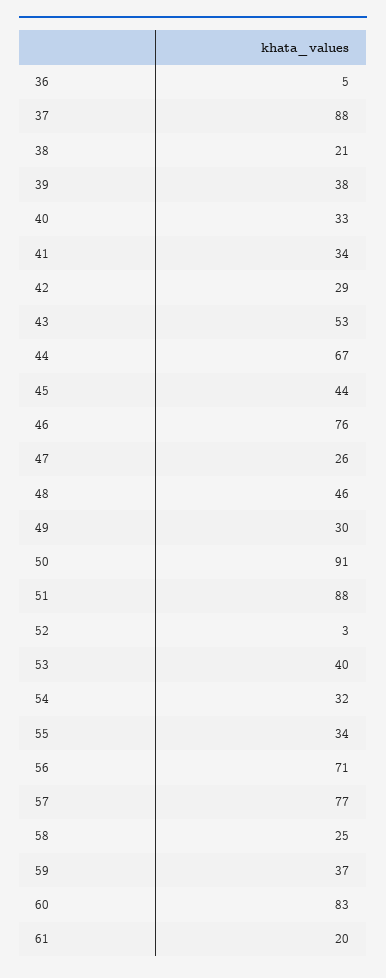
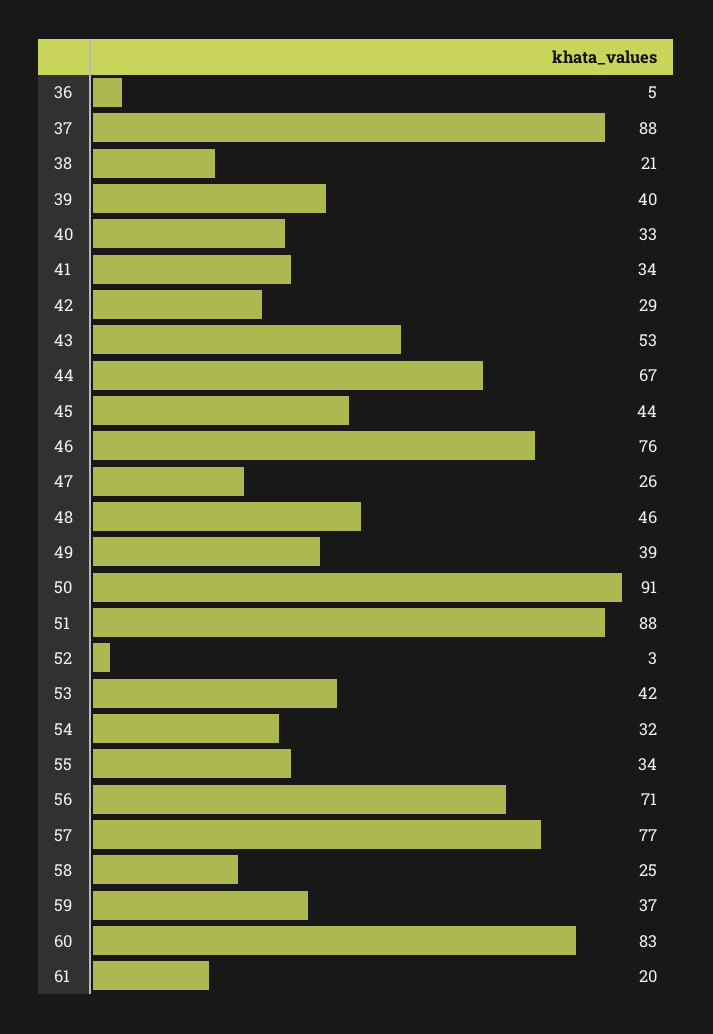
  {
    "36": 5,
    "37": 88,
    "38": 21,
-   "39": 38,
+   "39": 40,
    "40": 33,
    "41": 34,
    "42": 29,
    "43": 53,
    "44": 67,
    "45": 44,
    "46": 76,
    "47": 26,
    "48": 46,
-   "49": 30,
+   "49": 39,
    "50": 91,
    "51": 88,
    "52": 3,
-   "53": 40,
+   "53": 42,
    "54": 32,
    "55": 34,
    "56": 71,
    "57": 77,
    "58": 25,
    "59": 37,
    "60": 83,
    "61": 20
  }

